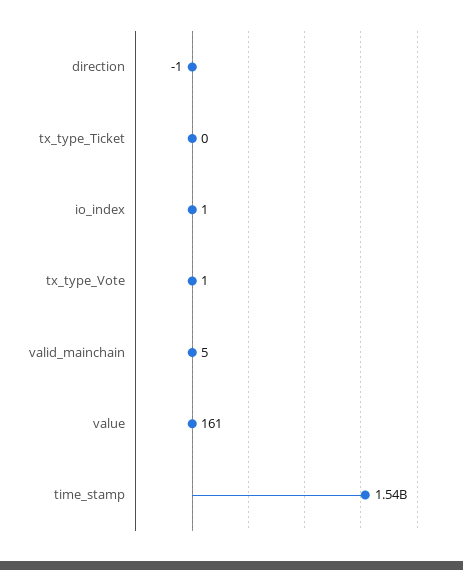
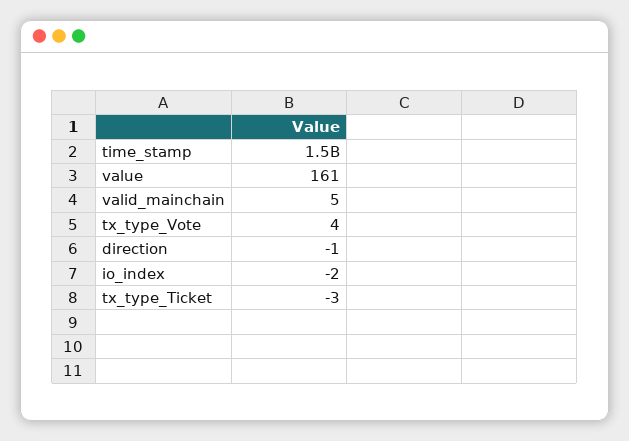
  {
    "direction": -1,
-   "tx_type_Ticket": 0,
+   "tx_type_Ticket": -3,
-   "io_index": 1,
+   "io_index": -2,
-   "tx_type_Vote": 1,
+   "tx_type_Vote": 4,
    "valid_mainchain": 5,
    "value": 161,
    "time_stamp": 1540000000
  }

